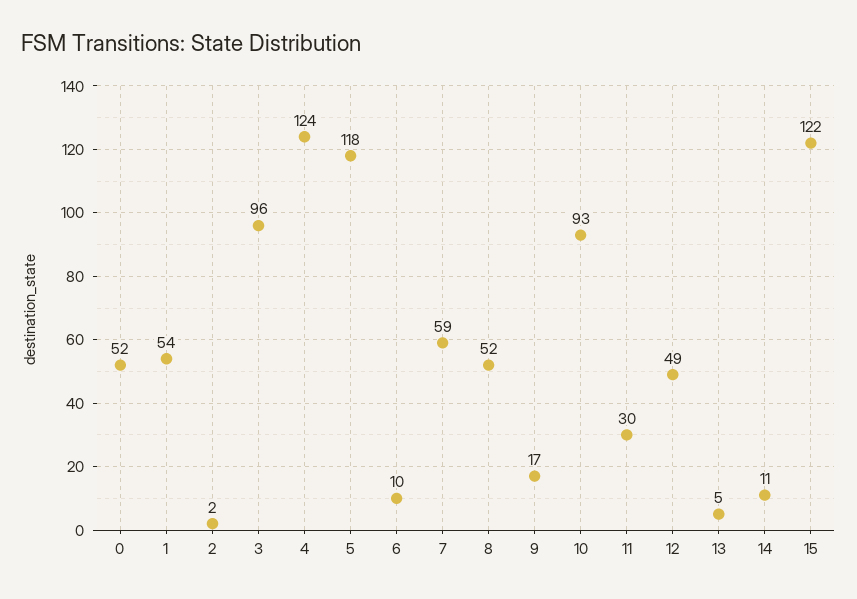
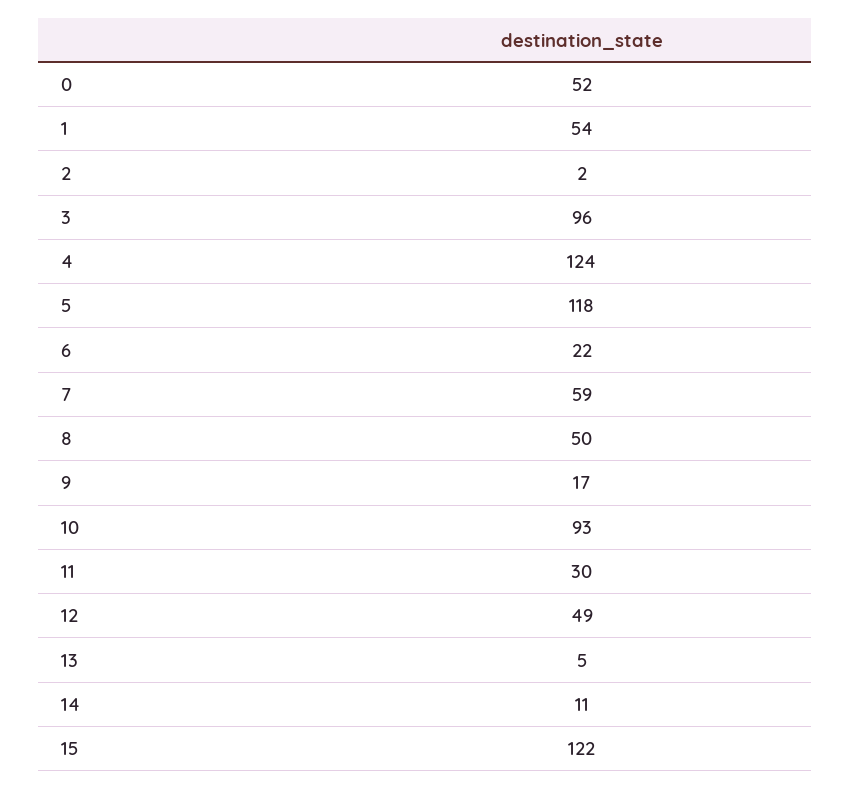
  {
    "0": 52,
    "1": 54,
    "2": 2,
    "3": 96,
    "4": 124,
    "5": 118,
-   "6": 10,
+   "6": 22,
    "7": 59,
-   "8": 52,
+   "8": 50,
    "9": 17,
    "10": 93,
    "11": 30,
    "12": 49,
    "13": 5,
    "14": 11,
    "15": 122
  }

